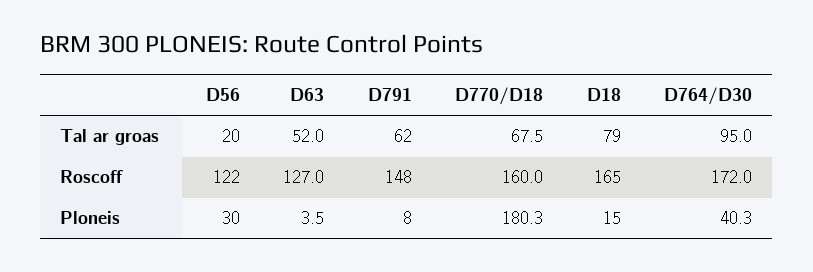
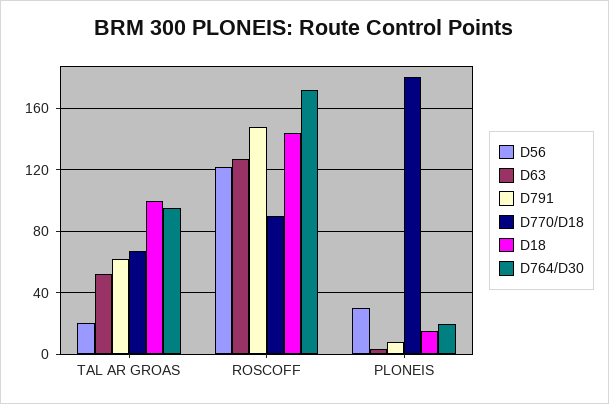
  {
    "D56": {
      "Tal ar groas": 20,
      "Roscoff": 122,
      "Ploneis": 30
    },
    "D63": {
      "Tal ar groas": 52,
      "Roscoff": 127,
      "Ploneis": 3.5
    },
    "D791": {
      "Tal ar groas": 62,
      "Roscoff": 148,
      "Ploneis": 8
    },
    "D770/D18": {
      "Tal ar groas": 67.5,
-     "Roscoff": 160,
+     "Roscoff": 90,
      "Ploneis": 180.3
    },
    "D18": {
-     "Tal ar groas": 79,
+     "Tal ar groas": 100,
-     "Roscoff": 165,
+     "Roscoff": 145,
      "Ploneis": 15
    },
    "D764/D30": {
      "Tal ar groas": 95,
      "Roscoff": 172,
-     "Ploneis": 40.3
+     "Ploneis": 20
    }
  }

